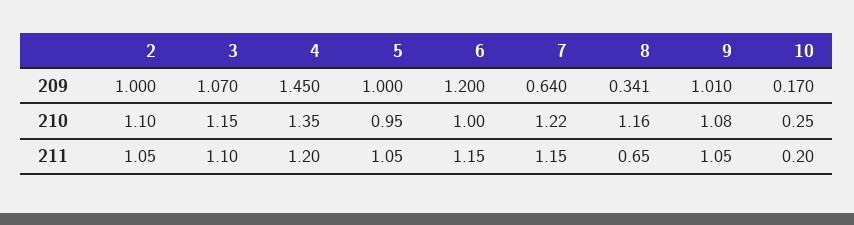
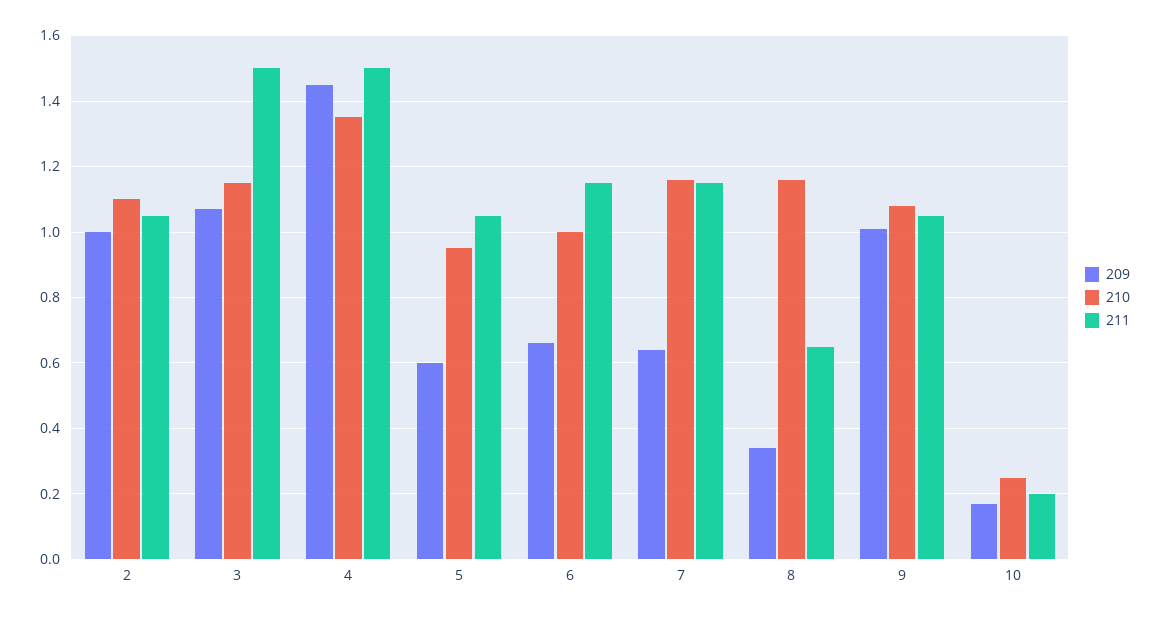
  {
    "209": {
      "2": 1,
      "3": 1.07,
      "4": 1.45,
-     "5": 1,
+     "5": 0.6,
-     "6": 1.2,
+     "6": 0.66,
      "7": 0.64,
      "8": 0.341,
      "9": 1.01,
      "10": 0.17
    },
    "210": {
      "2": 1.1,
      "3": 1.15,
      "4": 1.35,
      "5": 0.95,
      "6": 1,
-     "7": 1.22,
+     "7": 1.16,
      "8": 1.16,
      "9": 1.08,
      "10": 0.25
    },
    "211": {
      "2": 1.05,
-     "3": 1.1,
+     "3": 1.5,
-     "4": 1.2,
+     "4": 1.5,
      "5": 1.05,
      "6": 1.15,
      "7": 1.15,
      "8": 0.65,
      "9": 1.05,
      "10": 0.2
    }
  }

